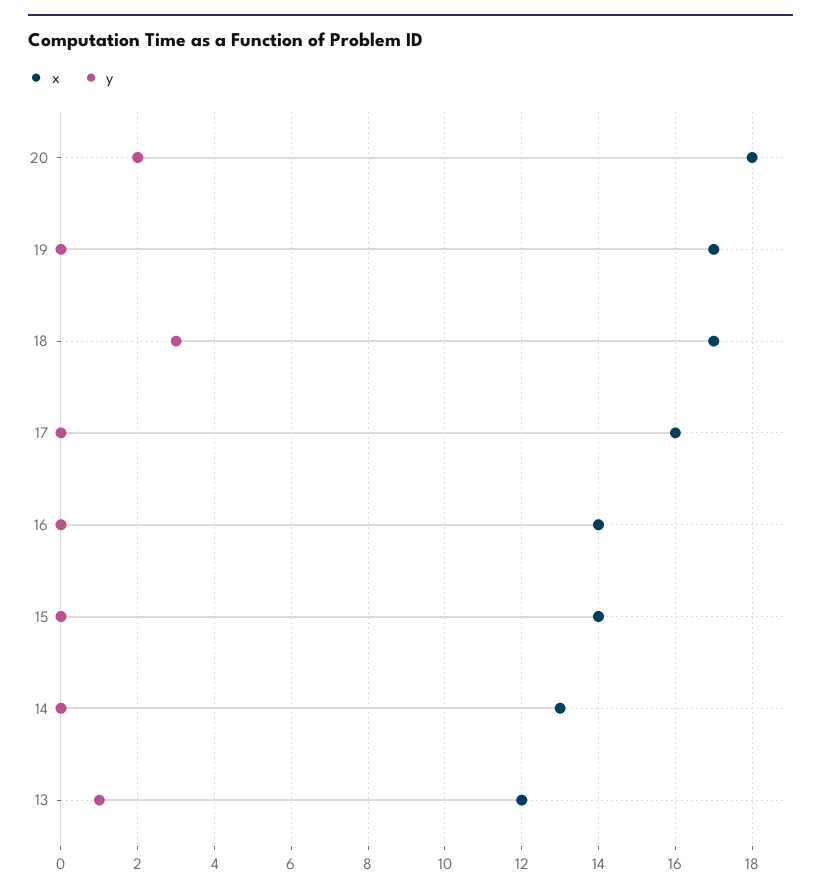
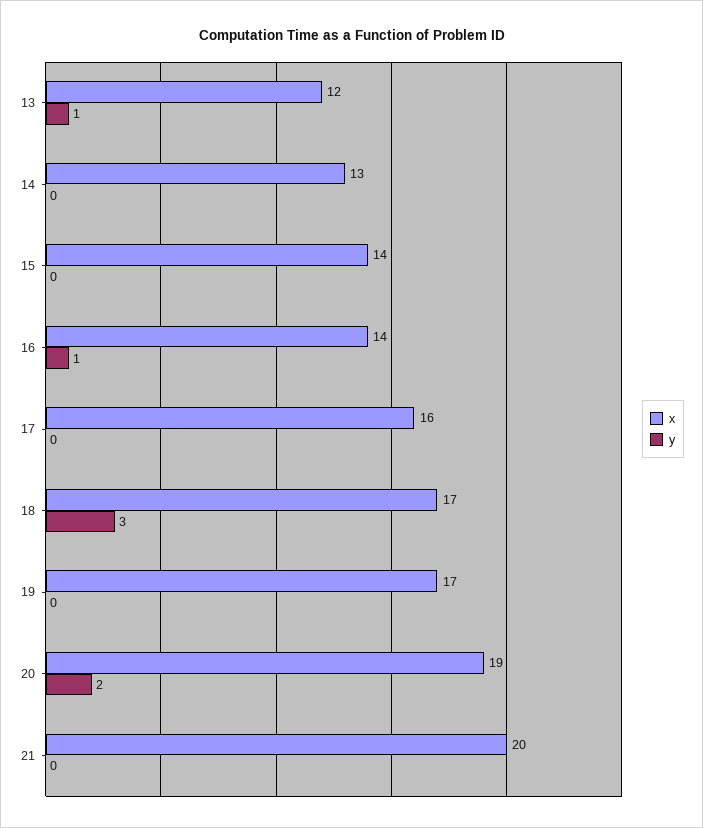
  {
    "x": {
-     "20": 18,
+     "20": 19,
      "19": 17,
      "18": 17,
      "17": 16,
      "16": 14,
      "15": 14,
      "14": 13,
-     "13": 12
+     "13": 12,
+     "21": 20
    },
    "y": {
      "20": 2,
      "19": 0,
      "18": 3,
      "17": 0,
-     "16": 0,
+     "16": 1,
      "15": 0,
      "14": 0,
-     "13": 1
+     "13": 1,
+     "21": 0
    }
  }

